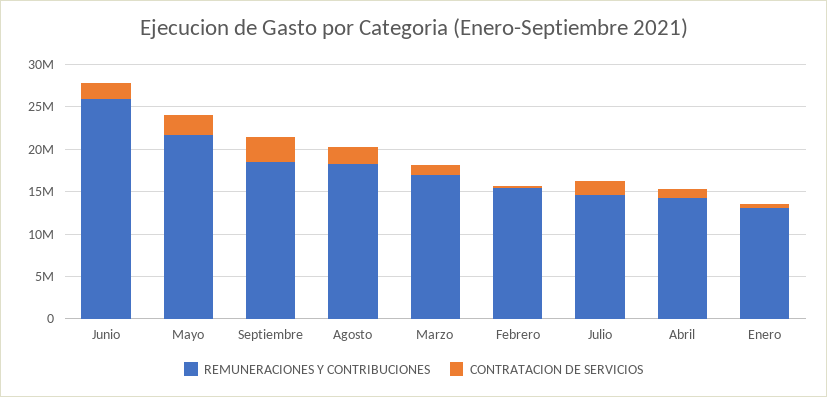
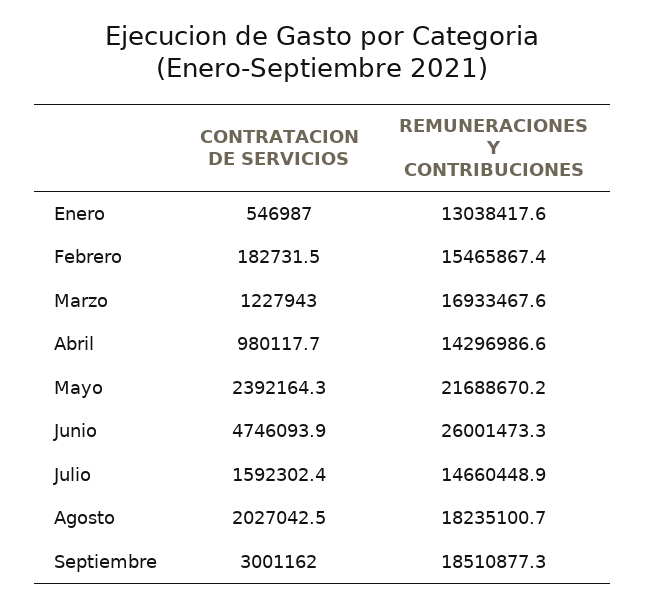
  {
    "REMUNERACIONES Y CONTRIBUCIONES": {
      "Junio": 26001473.3,
      "Mayo": 21688670.2,
      "Septiembre": 18510877.3,
      "Agosto": 18235100.7,
      "Marzo": 16933467.6,
      "Febrero": 15465867.4,
      "Julio": 14660448.9,
      "Abril": 14296986.6,
      "Enero": 13038417.6
    },
    "CONTRATACION DE SERVICIOS": {
-     "Junio": 2000000,
+     "Junio": 4746093.9,
      "Mayo": 2392164.3,
      "Septiembre": 3001162,
      "Agosto": 2027042.5,
      "Marzo": 1227943,
      "Febrero": 182731.5,
      "Julio": 1592302.4,
      "Abril": 980117.7,
      "Enero": 546987
    }
  }

